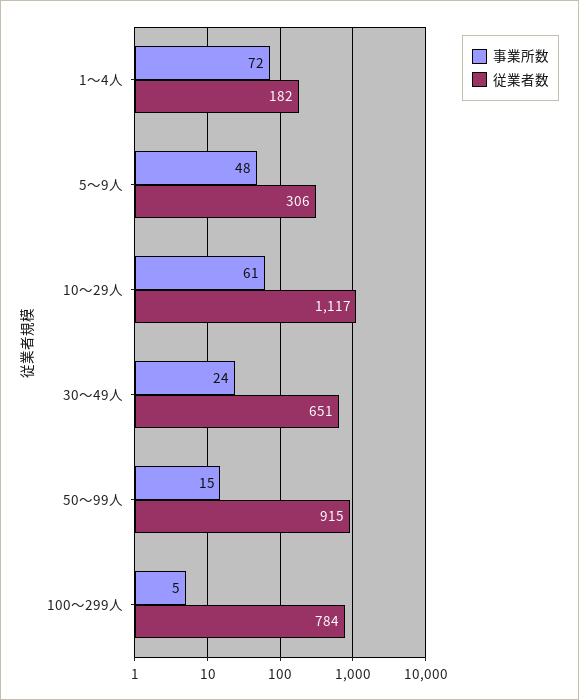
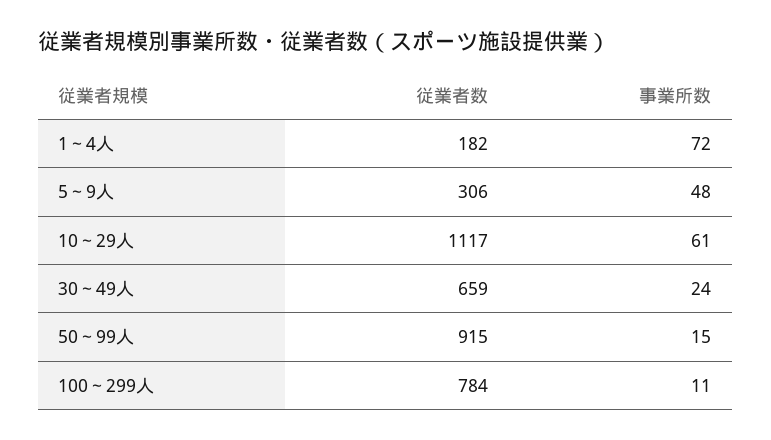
  {
    "事業所数": {
      "1～4人": 72,
      "5～9人": 48,
      "10～29人": 61,
      "30～49人": 24,
      "50～99人": 15,
-     "100～299人": 5
+     "100～299人": 11
    },
    "従業者数": {
      "1～4人": 182,
      "5～9人": 306,
      "10～29人": 1117,
-     "30～49人": 651,
+     "30～49人": 659,
      "50～99人": 915,
      "100～299人": 784
    }
  }

